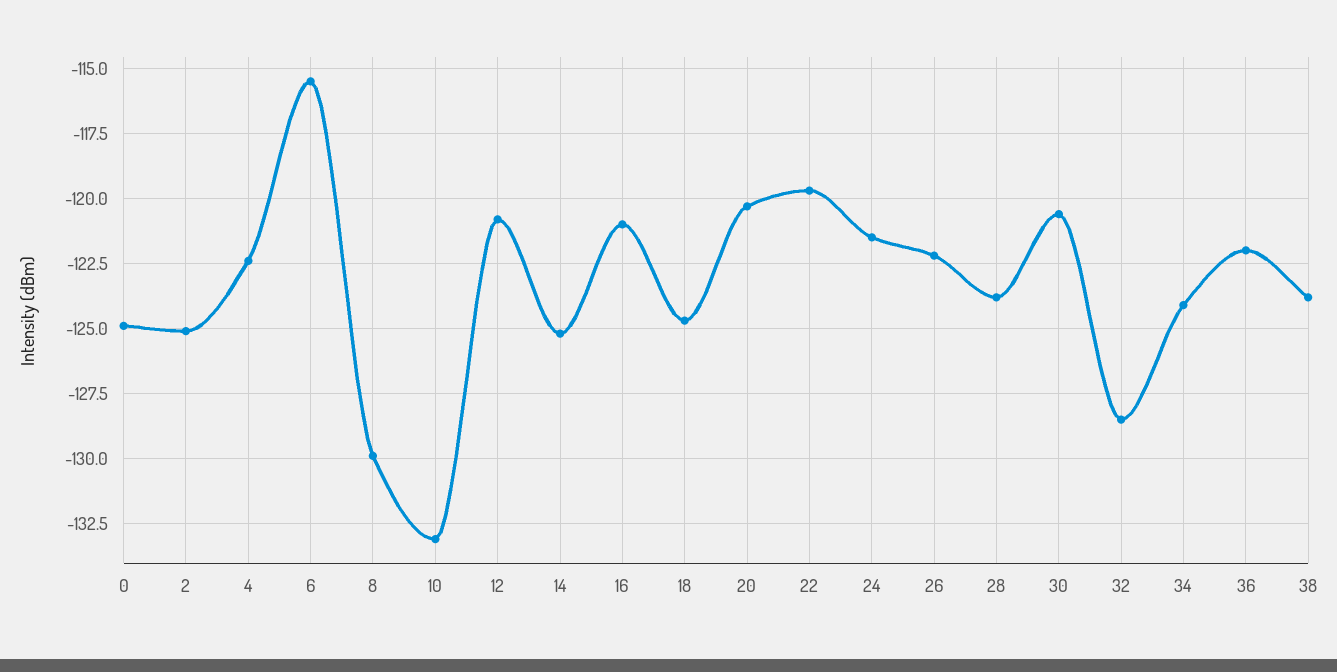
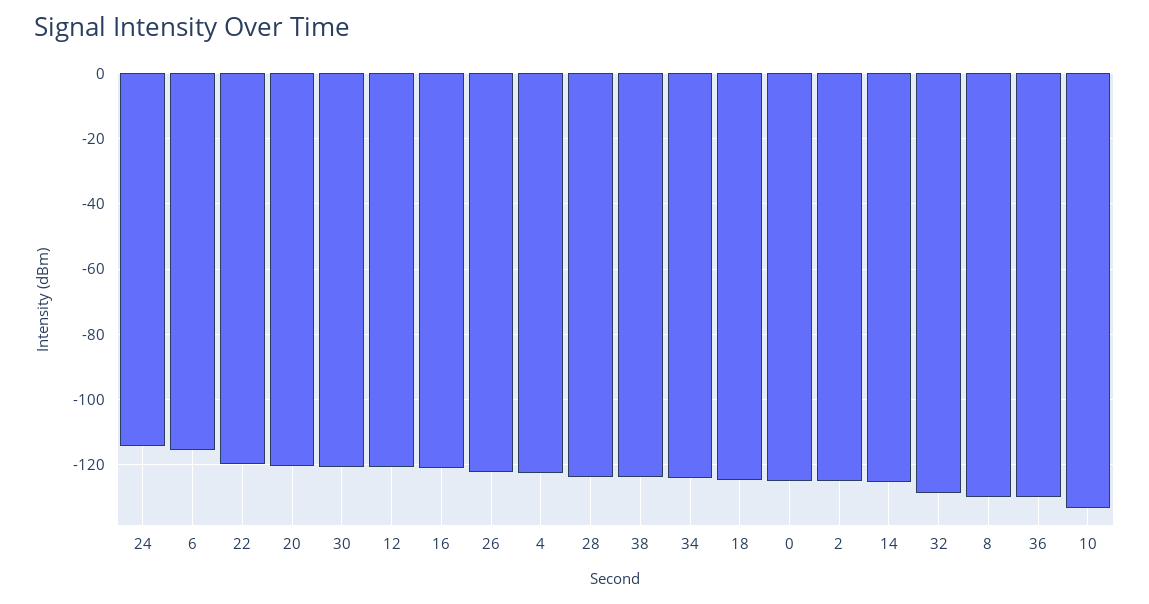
  {
    "0": -125,
    "2": -125,
    "4": -122.5,
    "6": -115.5,
    "8": -130,
    "10": -133,
    "12": -121,
    "14": -125,
    "16": -121,
    "18": -124.5,
    "20": -120.5,
    "22": -119.5,
-   "24": -121.5,
+   "24": -114,
    "26": -122,
    "28": -124,
    "30": -120.5,
    "32": -128.5,
    "34": -124,
-   "36": -122,
+   "36": -130,
    "38": -124
  }

